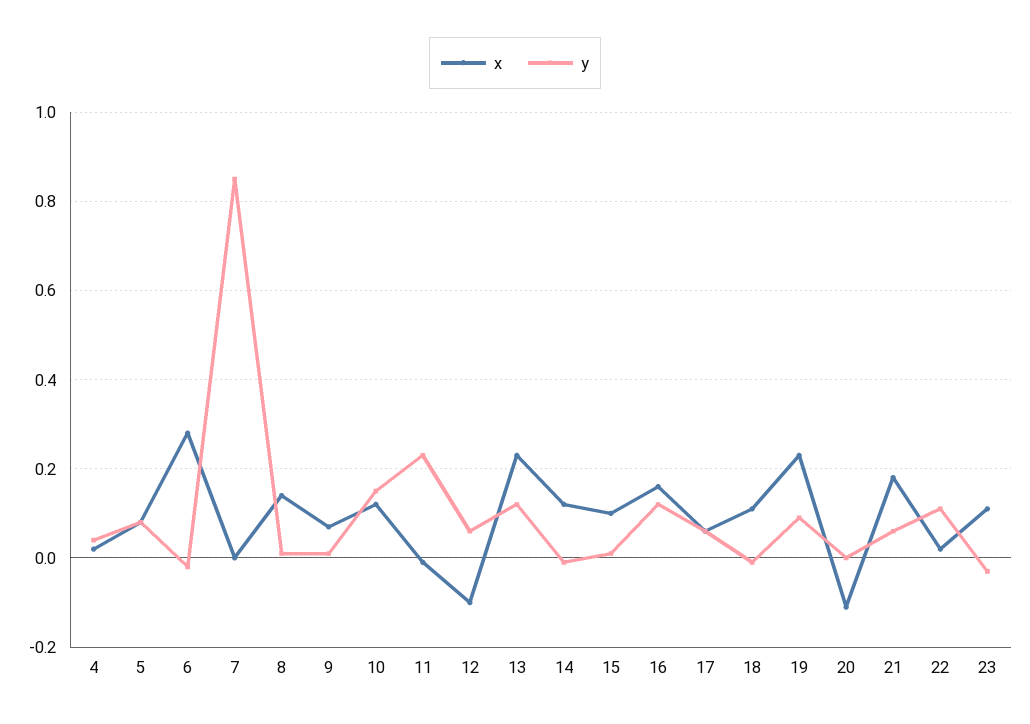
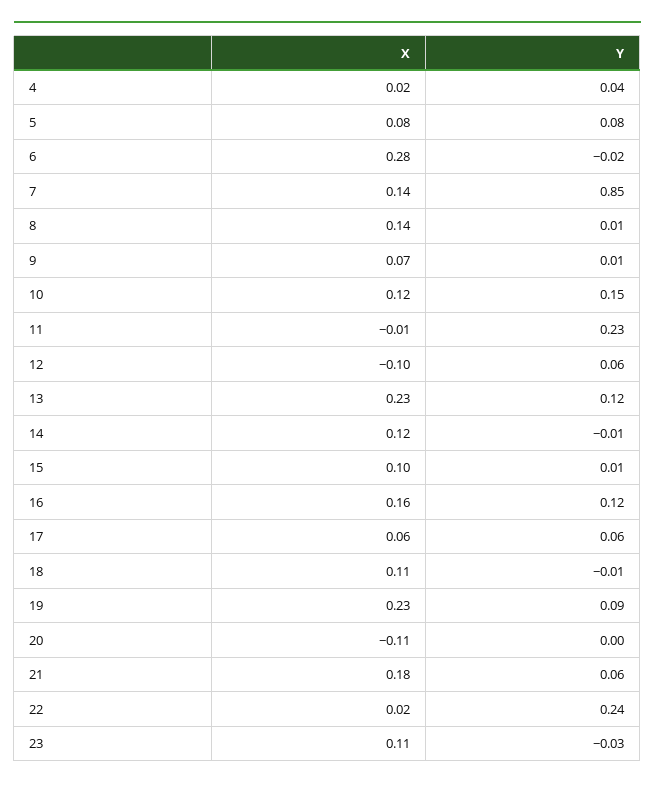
  {
    "x": {
      "4": 0.02,
      "5": 0.08,
      "6": 0.28,
-     "7": 0,
+     "7": 0.14,
      "8": 0.14,
      "9": 0.07,
      "10": 0.12,
      "11": -0.01,
      "12": -0.1,
      "13": 0.23,
      "14": 0.12,
      "15": 0.1,
      "16": 0.16,
      "17": 0.06,
      "18": 0.11,
      "19": 0.23,
      "20": -0.11,
      "21": 0.18,
      "22": 0.02,
      "23": 0.11
    },
    "y": {
      "4": 0.04,
      "5": 0.08,
      "6": -0.02,
      "7": 0.85,
      "8": 0.01,
      "9": 0.01,
      "10": 0.15,
      "11": 0.23,
      "12": 0.06,
      "13": 0.12,
      "14": -0.01,
      "15": 0.01,
      "16": 0.12,
      "17": 0.06,
      "18": -0.01,
      "19": 0.09,
      "20": 0,
      "21": 0.06,
-     "22": 0.1,
+     "22": 0.24,
      "23": -0.03
    }
  }

